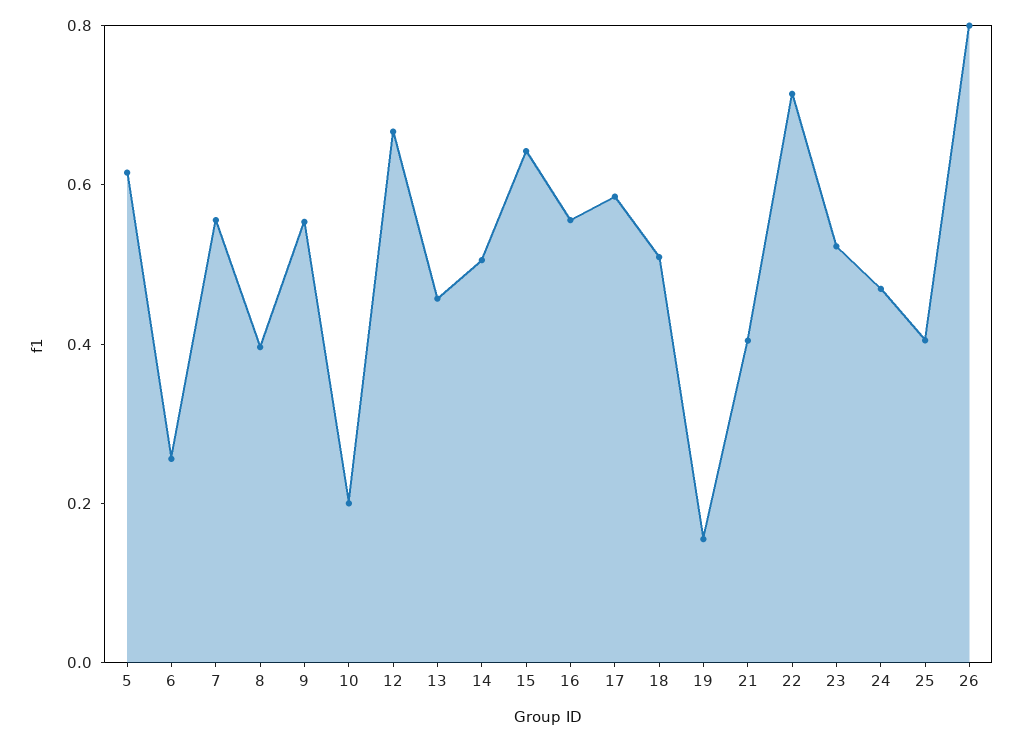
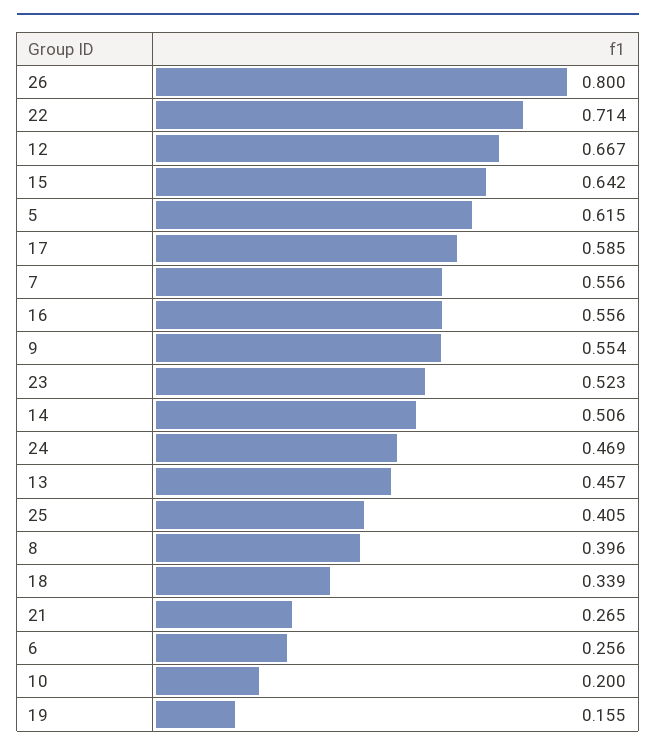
  {
    "5": 0.615,
    "6": 0.256,
    "7": 0.556,
    "8": 0.396,
    "9": 0.554,
    "10": 0.2,
    "12": 0.667,
    "13": 0.457,
    "14": 0.506,
    "15": 0.642,
    "16": 0.556,
    "17": 0.585,
-   "18": 0.5,
+   "18": 0.339,
    "19": 0.155,
-   "21": 0.4,
+   "21": 0.265,
    "22": 0.714,
    "23": 0.523,
    "24": 0.469,
    "25": 0.405,
    "26": 0.8
  }

